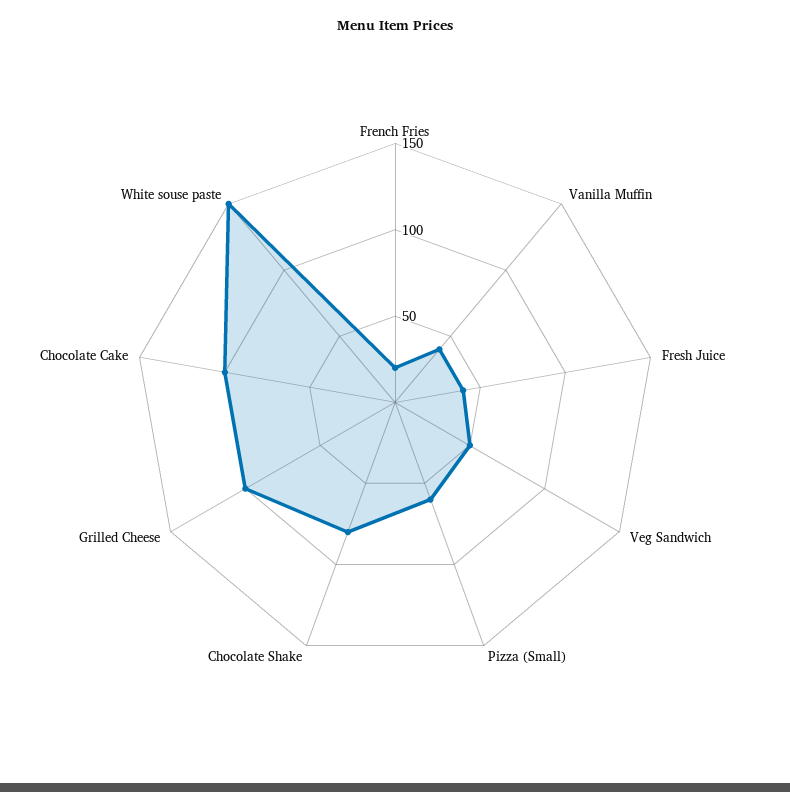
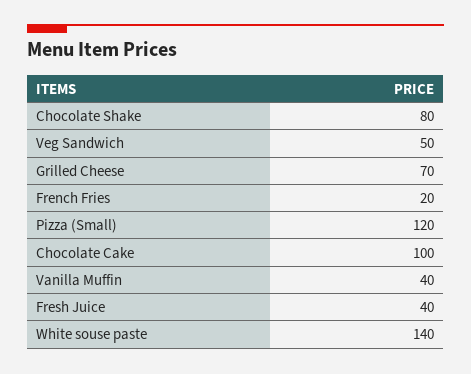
  {
    "French Fries": 20,
    "Vanilla Muffin": 40,
    "Fresh Juice": 40,
    "Veg Sandwich": 50,
-   "Pizza (Small)": 60,
+   "Pizza (Small)": 120,
    "Chocolate Shake": 80,
-   "Grilled Cheese": 100,
+   "Grilled Cheese": 70,
    "Chocolate Cake": 100,
-   "White souse paste": 150
+   "White souse paste": 140
  }

